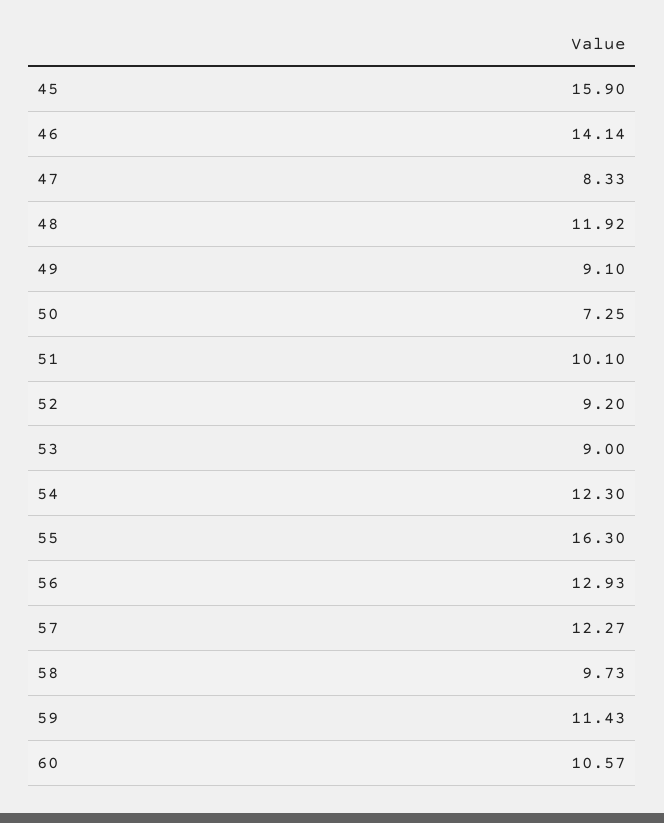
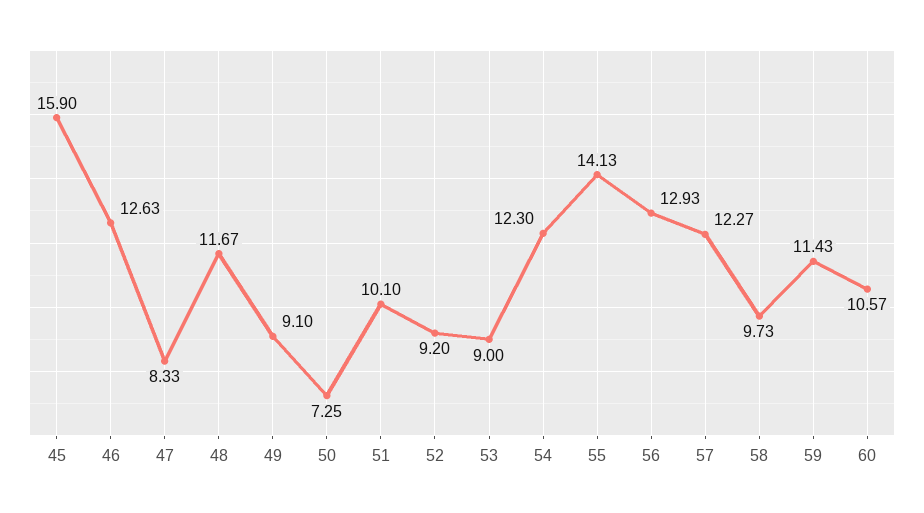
  {
    "45": 15.9,
-   "46": 14.14,
+   "46": 12.63,
    "47": 8.33,
-   "48": 11.92,
+   "48": 11.67,
    "49": 9.1,
    "50": 7.25,
    "51": 10.1,
    "52": 9.2,
    "53": 9,
    "54": 12.3,
-   "55": 16.3,
+   "55": 14.13,
    "56": 12.93,
    "57": 12.27,
    "58": 9.73,
    "59": 11.43,
    "60": 10.57
  }

